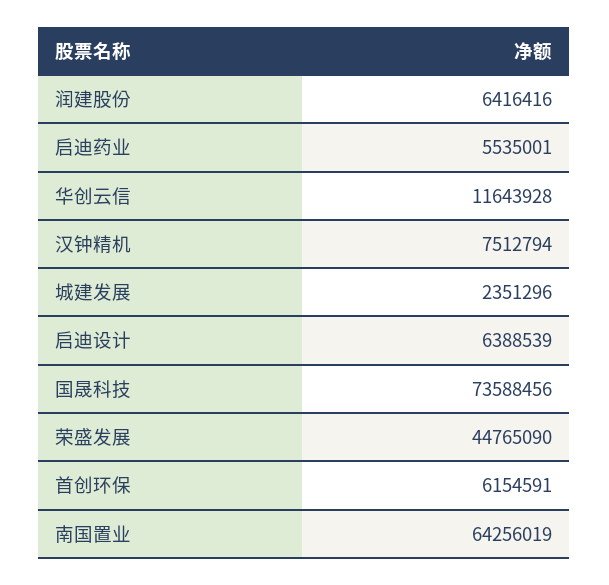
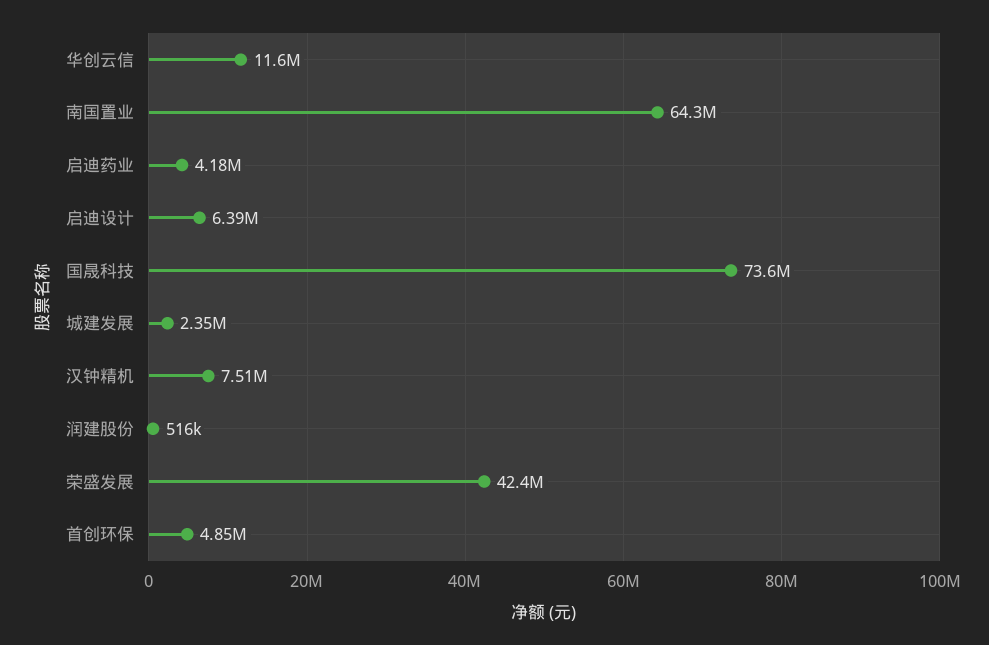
  {
-   "润建股份": 6416416,
+   "润建股份": 516000,
-   "启迪药业": 5535001,
+   "启迪药业": 4180000,
    "华创云信": 11643928,
    "汉钟精机": 7512794,
    "城建发展": 2351296,
    "启迪设计": 6388539,
    "国晟科技": 73588456,
-   "荣盛发展": 44765090,
+   "荣盛发展": 42400000,
-   "首创环保": 6154591,
+   "首创环保": 4850000,
    "南国置业": 64256019
  }

